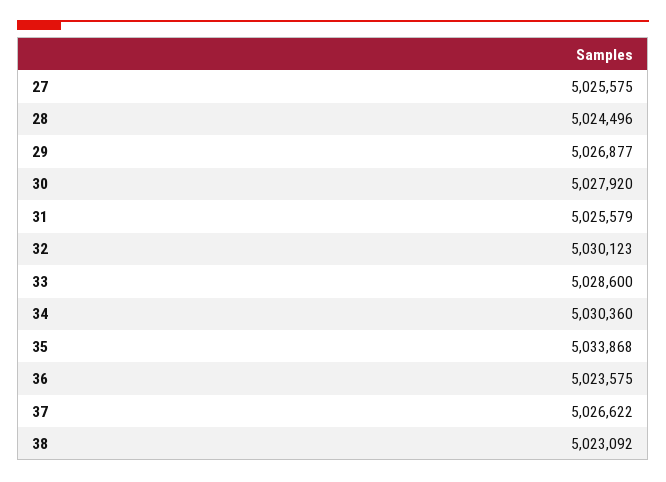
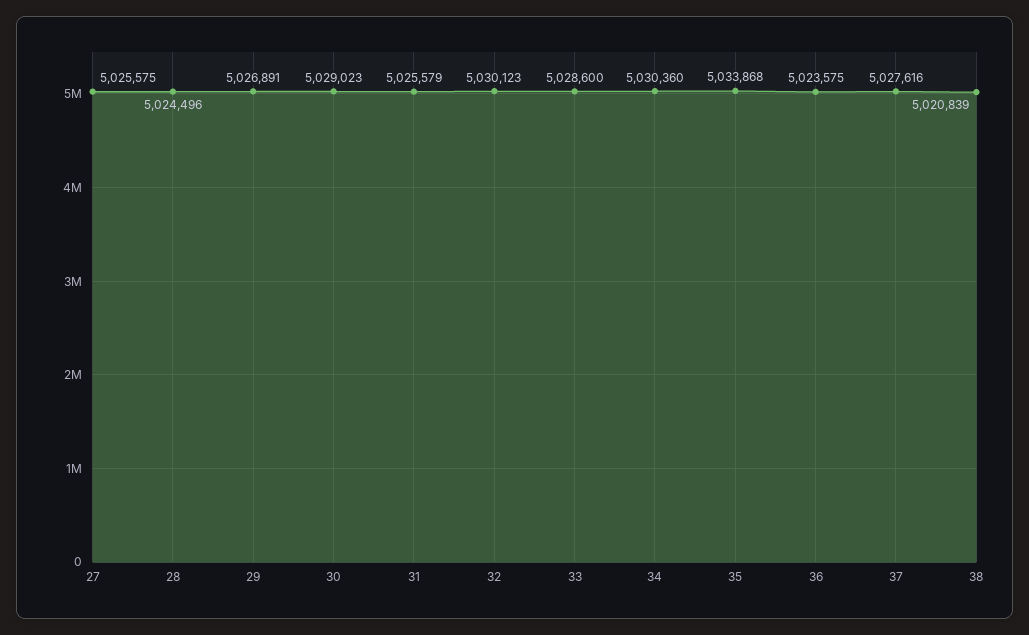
  {
    "27": 5025575,
    "28": 5024496,
-   "29": 5026877,
+   "29": 5026891,
-   "30": 5027920,
+   "30": 5029023,
    "31": 5025579,
    "32": 5030123,
    "33": 5028600,
    "34": 5030360,
    "35": 5033868,
    "36": 5023575,
-   "37": 5026622,
+   "37": 5027616,
-   "38": 5023092
+   "38": 5020839
  }

